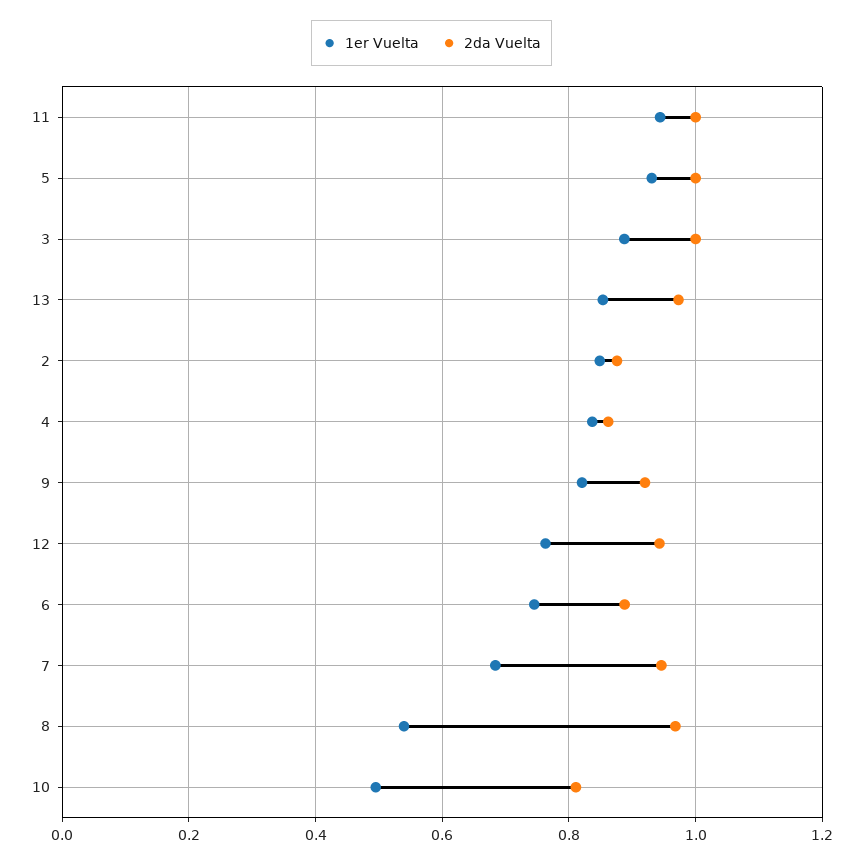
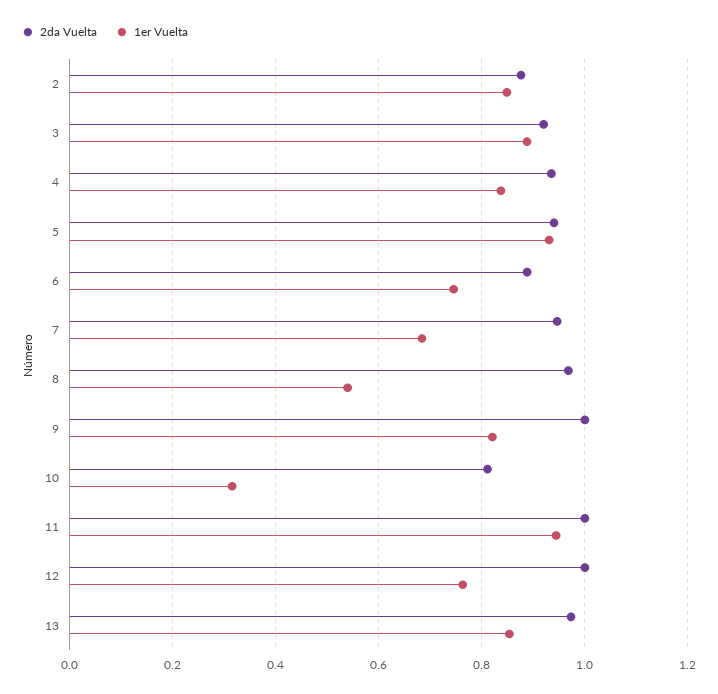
  {
    "1er Vuelta": {
      "11": 0.94,
      "5": 0.94,
      "3": 0.88,
      "13": 0.86,
      "2": 0.84,
      "4": 0.84,
      "9": 0.82,
      "12": 0.76,
      "6": 0.74,
      "7": 0.68,
      "8": 0.54,
-     "10": 0.5
+     "10": 0.32
    },
    "2da Vuelta": {
      "11": 1,
-     "5": 1,
+     "5": 0.94,
-     "3": 1,
+     "3": 0.92,
      "13": 0.98,
      "2": 0.88,
-     "4": 0.86,
+     "4": 0.94,
-     "9": 0.92,
+     "9": 1,
-     "12": 0.94,
+     "12": 1,
      "6": 0.88,
      "7": 0.94,
      "8": 0.96,
      "10": 0.82
    }
  }

